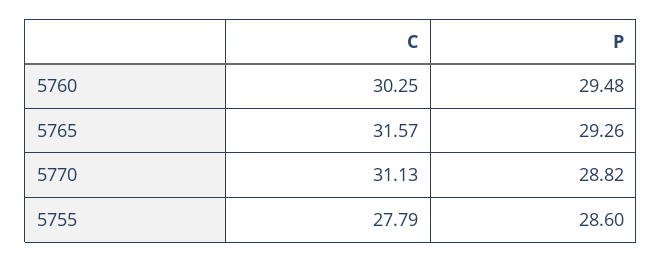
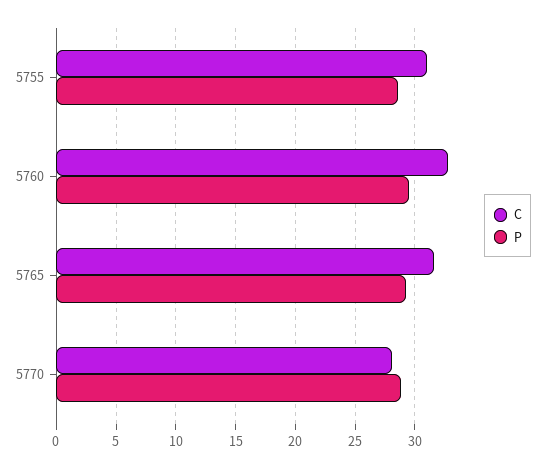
  {
    "C": {
-     "5760": 30.25,
+     "5760": 33,
      "5765": 31.57,
-     "5770": 31.13,
+     "5770": 28,
-     "5755": 27.79
+     "5755": 31
    },
    "P": {
      "5760": 29.48,
      "5765": 29.26,
      "5770": 28.82,
      "5755": 28.6
    }
  }

